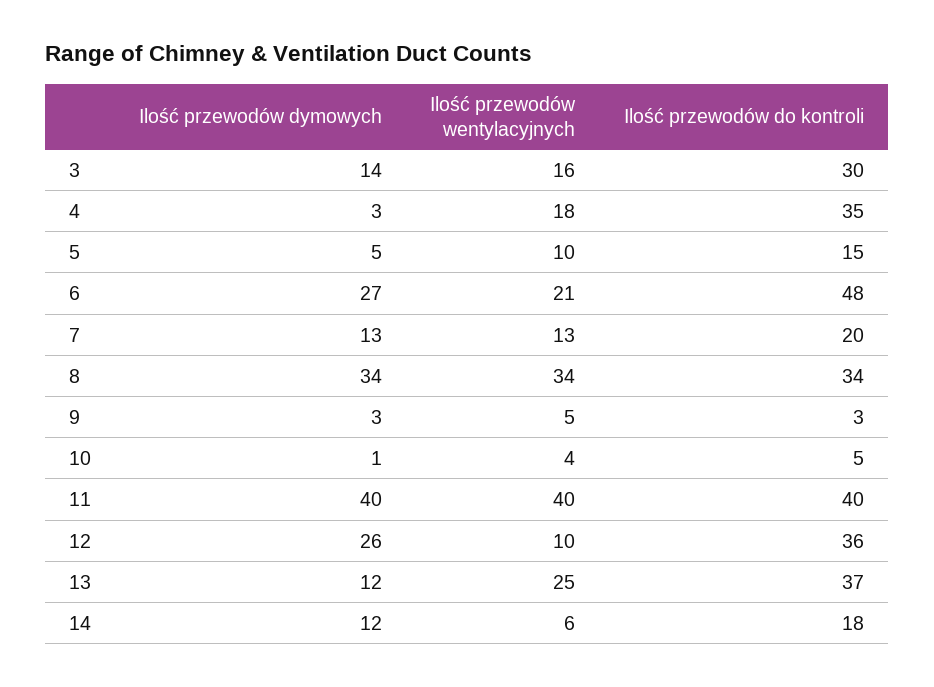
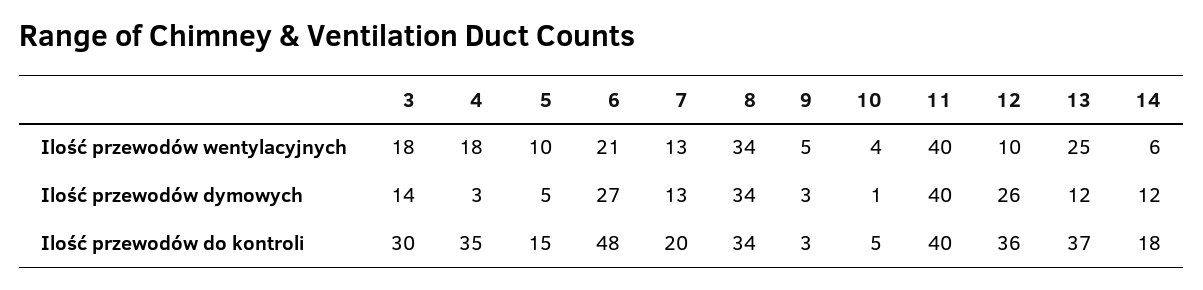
  {
    "Ilość przewodów dymowych": {
      "3": 14,
      "4": 3,
      "5": 5,
      "6": 27,
      "7": 13,
      "8": 34,
      "9": 3,
      "10": 1,
      "11": 40,
      "12": 26,
      "13": 12,
      "14": 12
    },
    "Ilość przewodów wentylacyjnych": {
-     "3": 16,
+     "3": 18,
      "4": 18,
      "5": 10,
      "6": 21,
      "7": 13,
      "8": 34,
      "9": 5,
      "10": 4,
      "11": 40,
      "12": 10,
      "13": 25,
      "14": 6
    },
    "Ilość przewodów do kontroli": {
      "3": 30,
      "4": 35,
      "5": 15,
      "6": 48,
      "7": 20,
      "8": 34,
      "9": 3,
      "10": 5,
      "11": 40,
      "12": 36,
      "13": 37,
      "14": 18
    }
  }

